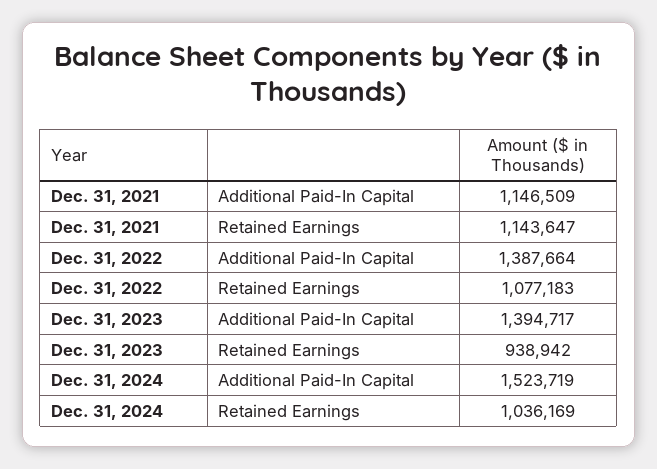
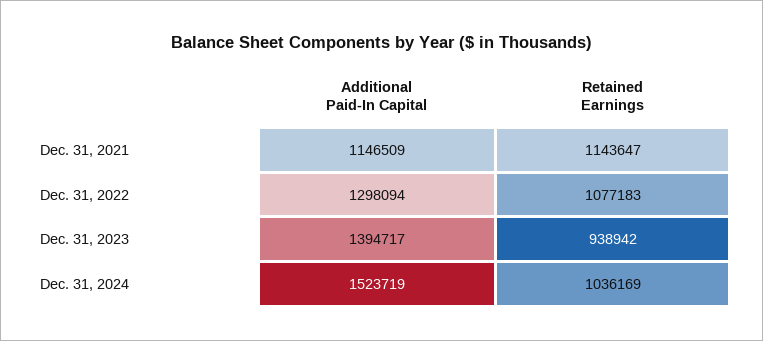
  {
    "Dec. 31, 2021": {
      "Additional Paid-In Capital": 1146509,
      "Retained Earnings": 1143647
    },
    "Dec. 31, 2022": {
-     "Additional Paid-In Capital": 1387664,
+     "Additional Paid-In Capital": 1298094,
      "Retained Earnings": 1077183
    },
    "Dec. 31, 2023": {
      "Additional Paid-In Capital": 1394717,
      "Retained Earnings": 938942
    },
    "Dec. 31, 2024": {
      "Additional Paid-In Capital": 1523719,
      "Retained Earnings": 1036169
    }
  }

